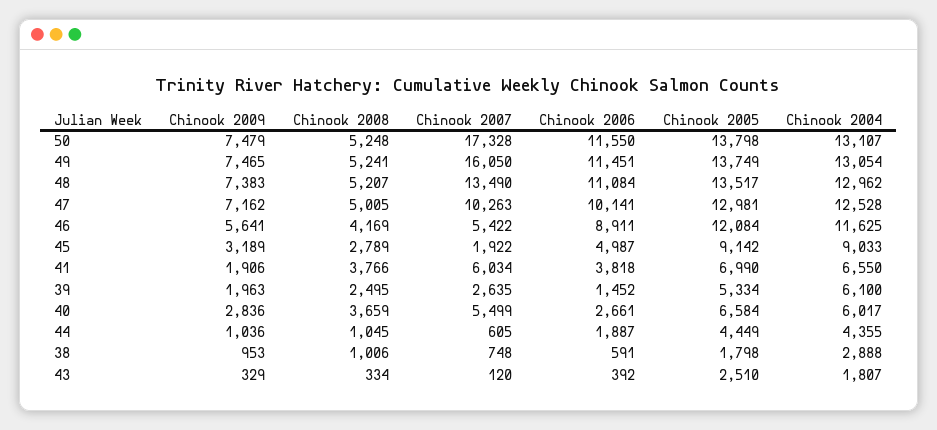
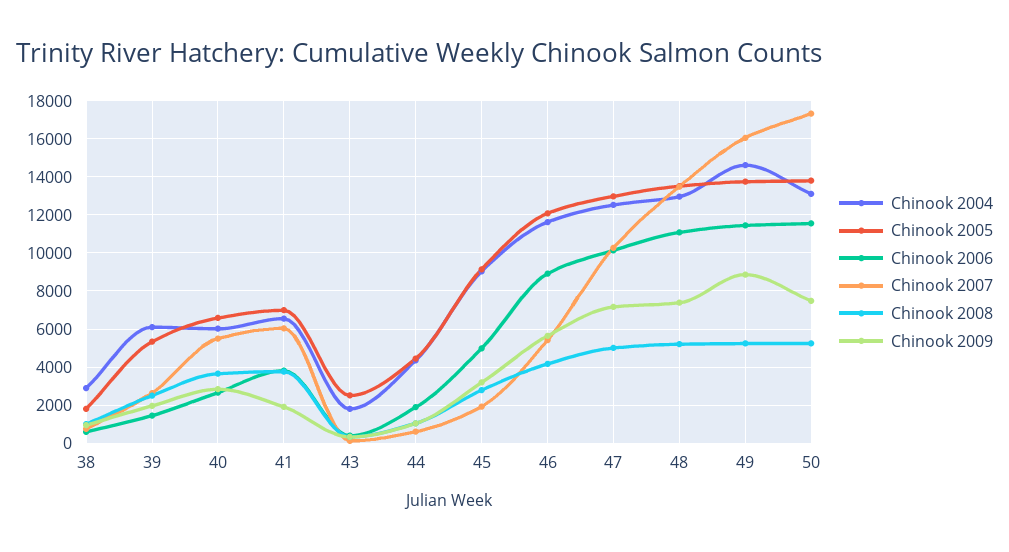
  {
    "Chinook 2009": {
      "50": 7479,
-     "49": 7465,
+     "49": 9000,
      "48": 7383,
      "47": 7162,
      "46": 5641,
      "45": 3189,
      "41": 1906,
      "39": 1963,
      "40": 2836,
      "44": 1036,
      "38": 953,
      "43": 329
    },
    "Chinook 2008": {
      "50": 5248,
      "49": 5241,
      "48": 5207,
      "47": 5005,
      "46": 4169,
      "45": 2789,
      "41": 3766,
      "39": 2495,
      "40": 3659,
      "44": 1045,
      "38": 1006,
      "43": 334
    },
    "Chinook 2007": {
      "50": 17328,
      "49": 16050,
      "48": 13490,
      "47": 10263,
      "46": 5422,
      "45": 1922,
      "41": 6034,
      "39": 2635,
      "40": 5499,
      "44": 605,
      "38": 748,
      "43": 120
    },
    "Chinook 2006": {
      "50": 11550,
      "49": 11451,
      "48": 11084,
      "47": 10141,
      "46": 8911,
      "45": 4987,
      "41": 3818,
      "39": 1452,
      "40": 2661,
      "44": 1887,
      "38": 591,
      "43": 392
    },
    "Chinook 2005": {
      "50": 13798,
      "49": 13749,
      "48": 13517,
      "47": 12981,
      "46": 12084,
      "45": 9142,
      "41": 6990,
      "39": 5334,
      "40": 6584,
      "44": 4449,
      "38": 1798,
      "43": 2510
    },
    "Chinook 2004": {
      "50": 13107,
-     "49": 13054,
+     "49": 14500,
      "48": 12962,
      "47": 12528,
      "46": 11625,
      "45": 9033,
      "41": 6550,
      "39": 6100,
      "40": 6017,
      "44": 4355,
      "38": 2888,
      "43": 1807
    }
  }

